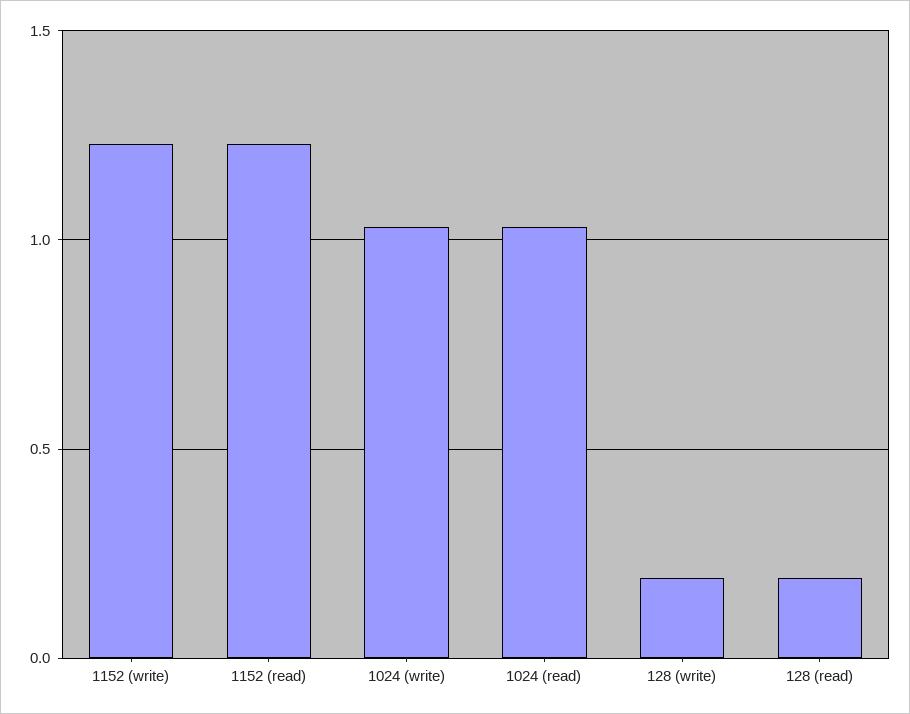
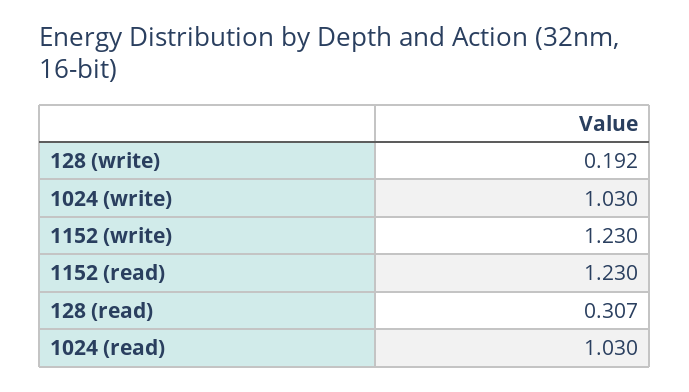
  {
    "1152 (write)": 1.23,
    "1152 (read)": 1.23,
    "1024 (write)": 1.03,
    "1024 (read)": 1.03,
    "128 (write)": 0.192,
-   "128 (read)": 0.2
+   "128 (read)": 0.307
  }

